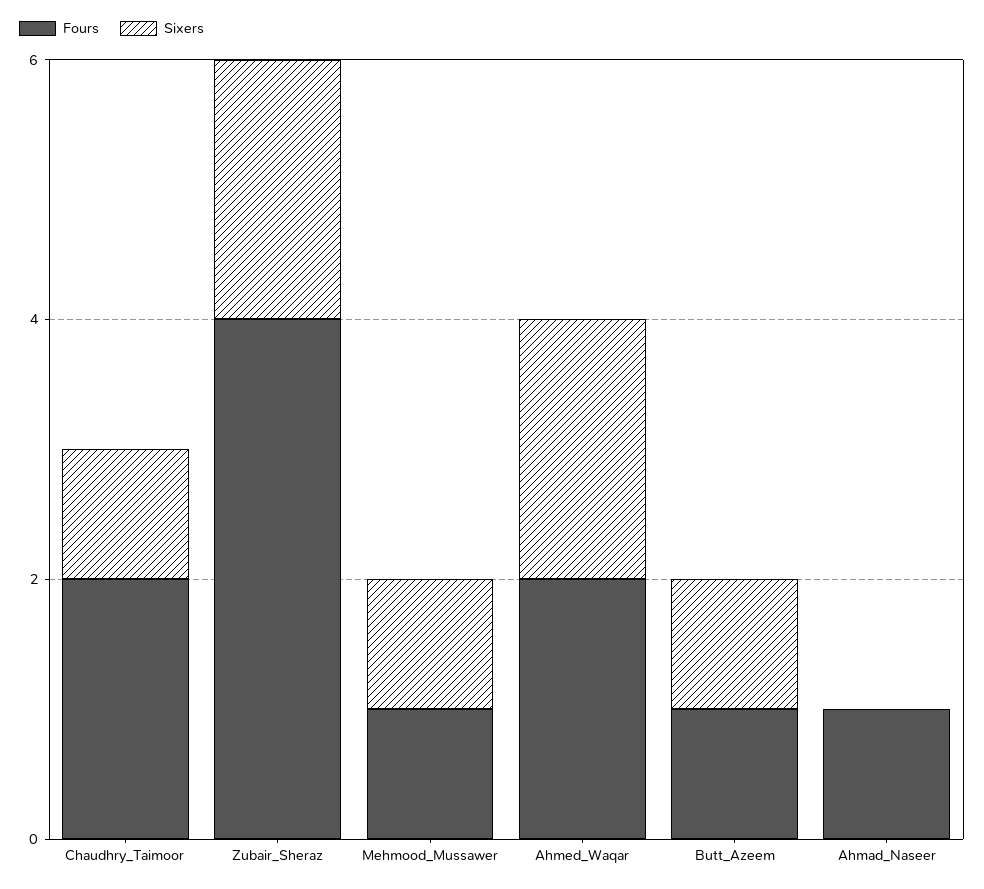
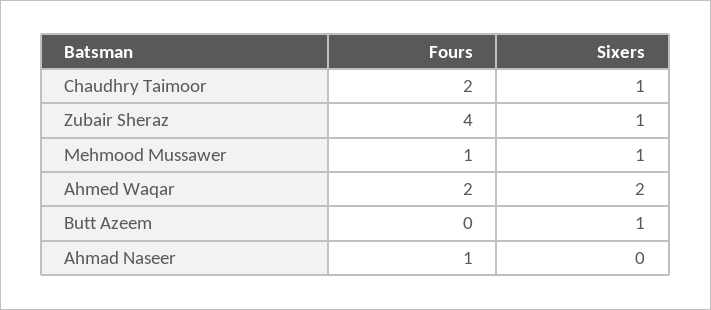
  {
    "Fours": {
      "Chaudhry_Taimoor": 2,
      "Zubair_Sheraz": 4,
      "Mehmood_Mussawer": 1,
      "Ahmed_Waqar": 2,
-     "Butt_Azeem": 1,
+     "Butt_Azeem": 0,
      "Ahmad_Naseer": 1
    },
    "Sixers": {
      "Chaudhry_Taimoor": 1,
-     "Zubair_Sheraz": 2,
+     "Zubair_Sheraz": 1,
      "Mehmood_Mussawer": 1,
      "Ahmed_Waqar": 2,
      "Butt_Azeem": 1,
      "Ahmad_Naseer": 0
    }
  }

